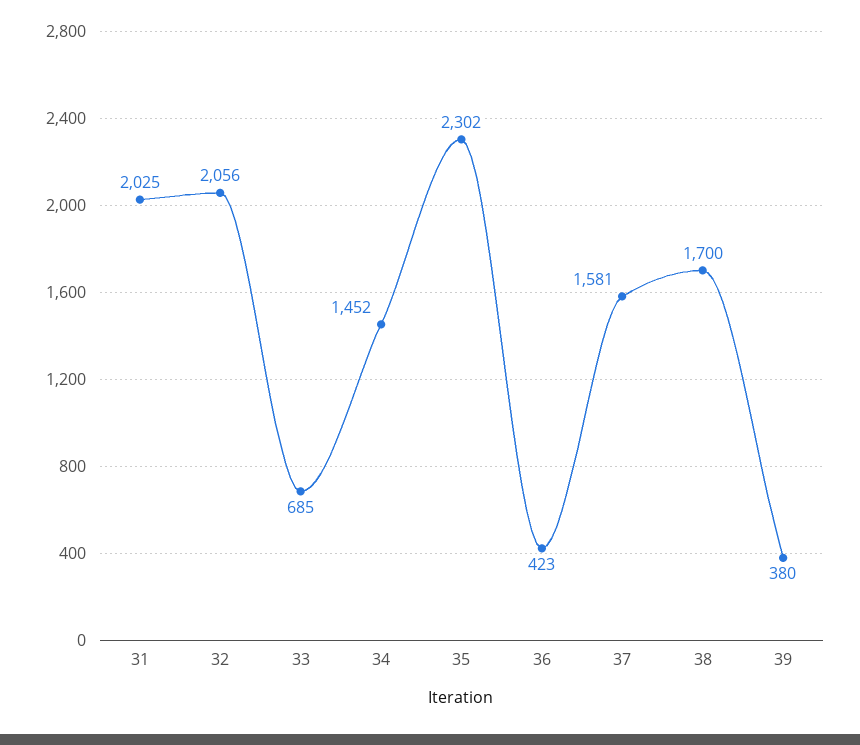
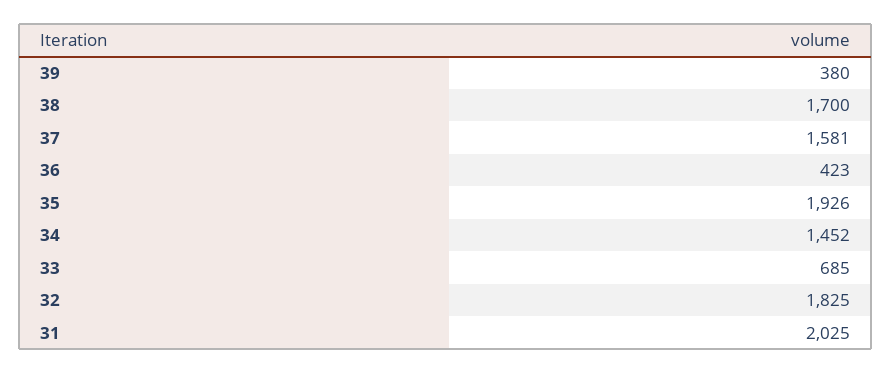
  {
    "31": 2025,
-   "32": 2056,
+   "32": 1825,
    "33": 685,
    "34": 1452,
-   "35": 2302,
+   "35": 1926,
    "36": 423,
    "37": 1581,
    "38": 1700,
    "39": 380
  }

